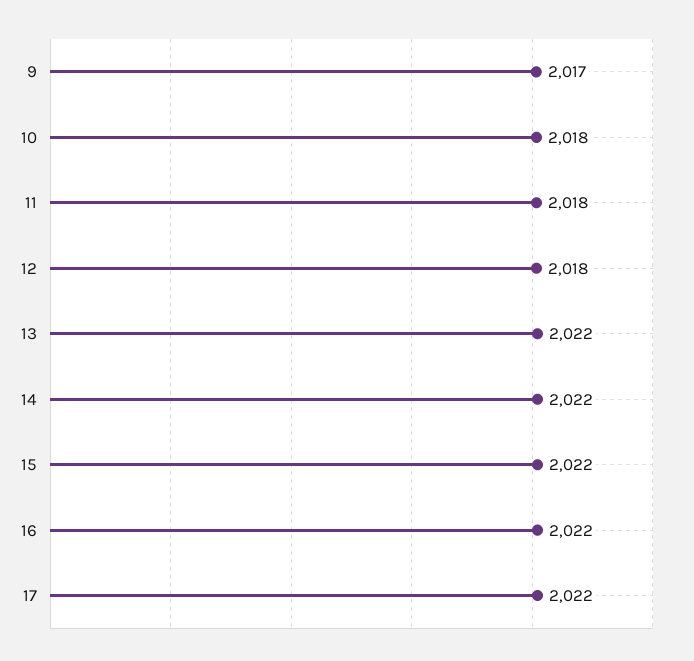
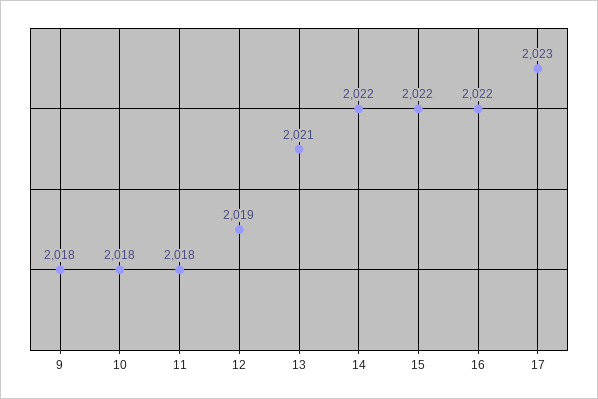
  {
-   "9": 2017,
+   "9": 2018,
    "10": 2018,
    "11": 2018,
-   "12": 2018,
+   "12": 2019,
-   "13": 2022,
+   "13": 2021,
    "14": 2022,
    "15": 2022,
    "16": 2022,
-   "17": 2022
+   "17": 2023
  }

